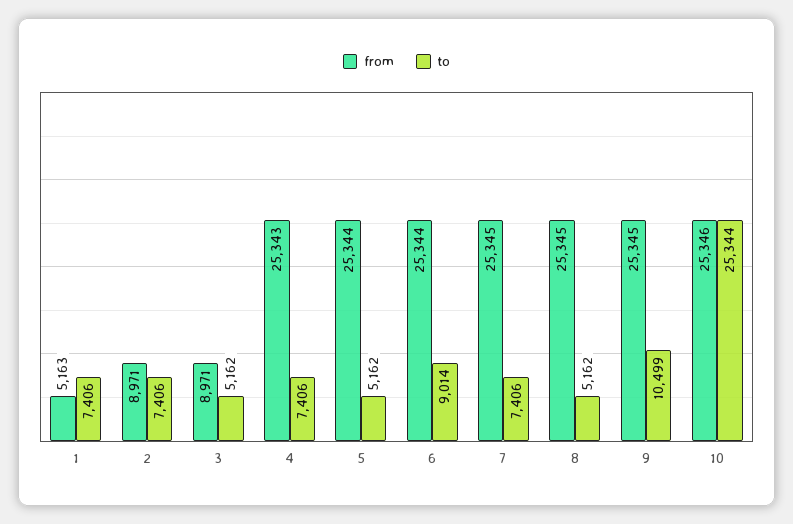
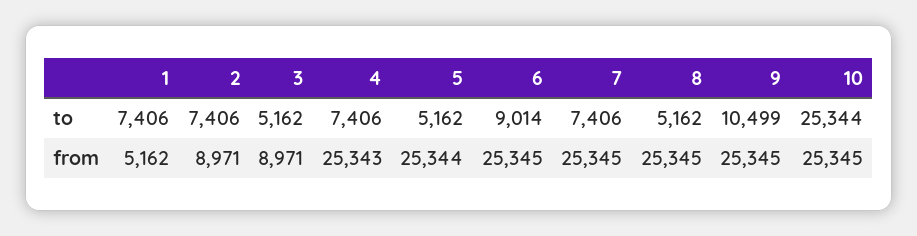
  {
    "from": {
-     "1": 5163,
+     "1": 5162,
      "2": 8971,
      "3": 8971,
      "4": 25343,
      "5": 25344,
-     "6": 25344,
+     "6": 25345,
      "7": 25345,
      "8": 25345,
      "9": 25345,
-     "10": 25346
+     "10": 25345
    },
    "to": {
      "1": 7406,
      "2": 7406,
      "3": 5162,
      "4": 7406,
      "5": 5162,
      "6": 9014,
      "7": 7406,
      "8": 5162,
      "9": 10499,
      "10": 25344
    }
  }

